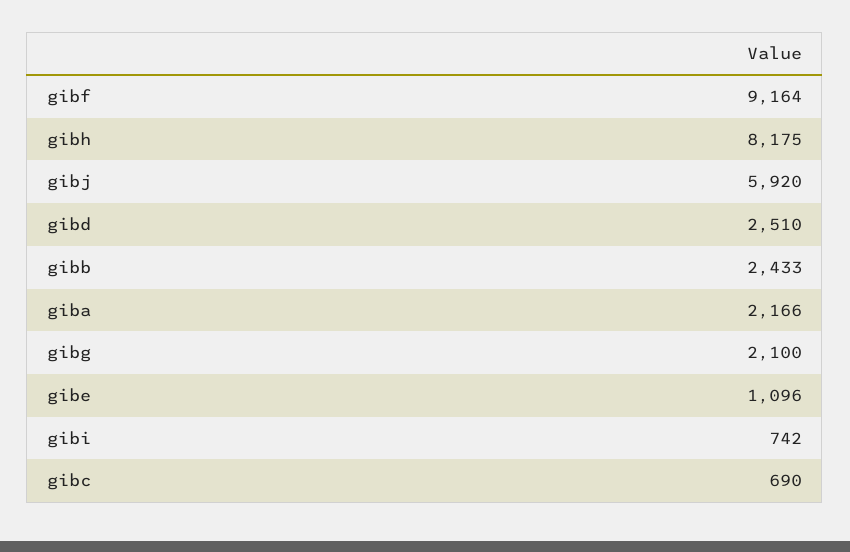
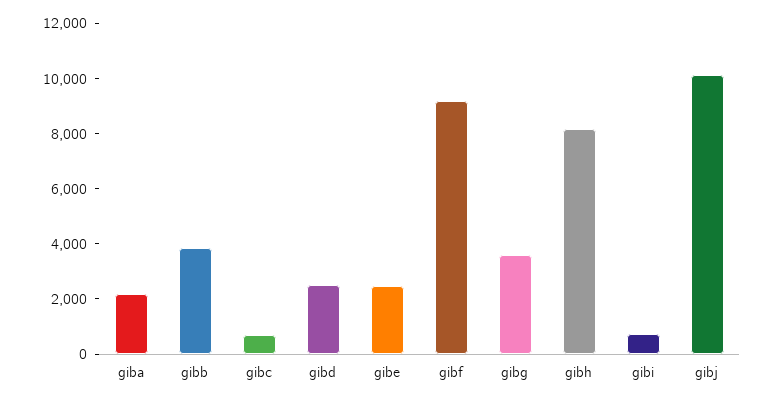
  {
    "gibf": 9164,
    "gibh": 8175,
-   "gibj": 5920,
+   "gibj": 10000,
    "gibd": 2510,
-   "gibb": 2433,
+   "gibb": 4000,
    "giba": 2166,
-   "gibg": 2100,
+   "gibg": 3500,
-   "gibe": 1096,
+   "gibe": 2500,
    "gibi": 742,
    "gibc": 690
  }

